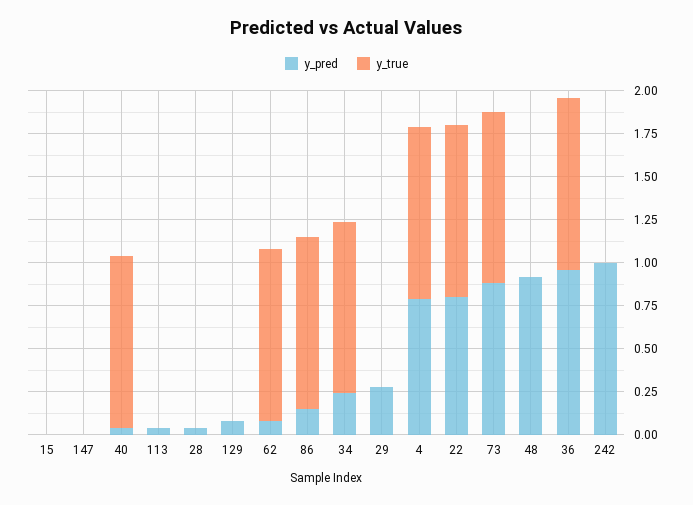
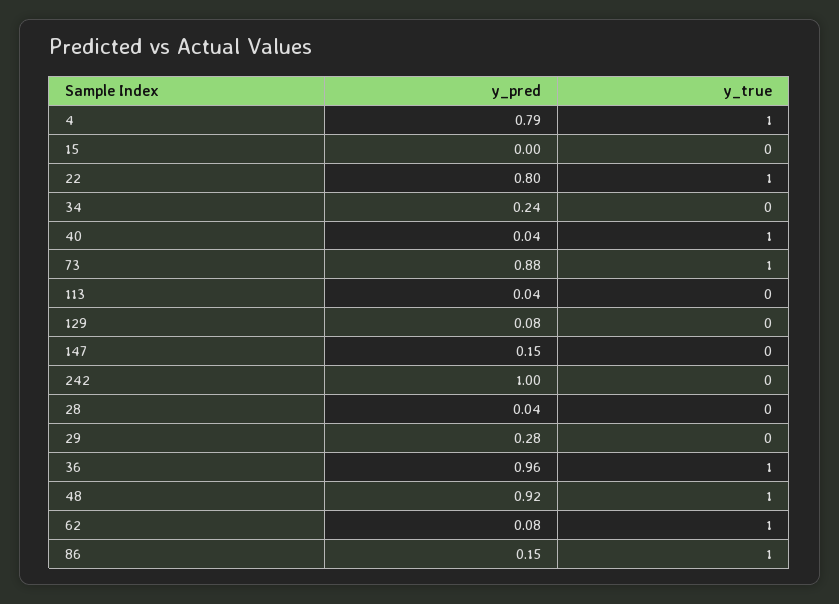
  {
    "y_pred": {
      "15": 0,
-     "147": 0,
+     "147": 0.15,
      "40": 0.04,
      "113": 0.04,
      "28": 0.04,
      "129": 0.08,
      "62": 0.08,
      "86": 0.15,
      "34": 0.24,
      "29": 0.28,
      "4": 0.79,
      "22": 0.8,
      "73": 0.88,
      "48": 0.92,
      "36": 0.96,
      "242": 1
    },
    "y_true": {
      "15": 0,
      "147": 0,
      "40": 1,
      "113": 0,
      "28": 0,
      "129": 0,
      "62": 1,
      "86": 1,
-     "34": 1,
+     "34": 0,
      "29": 0,
      "4": 1,
      "22": 1,
      "73": 1,
-     "48": 0,
+     "48": 1,
      "36": 1,
      "242": 0
    }
  }

